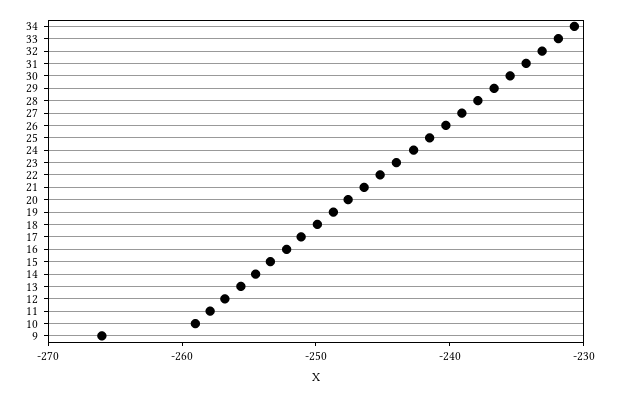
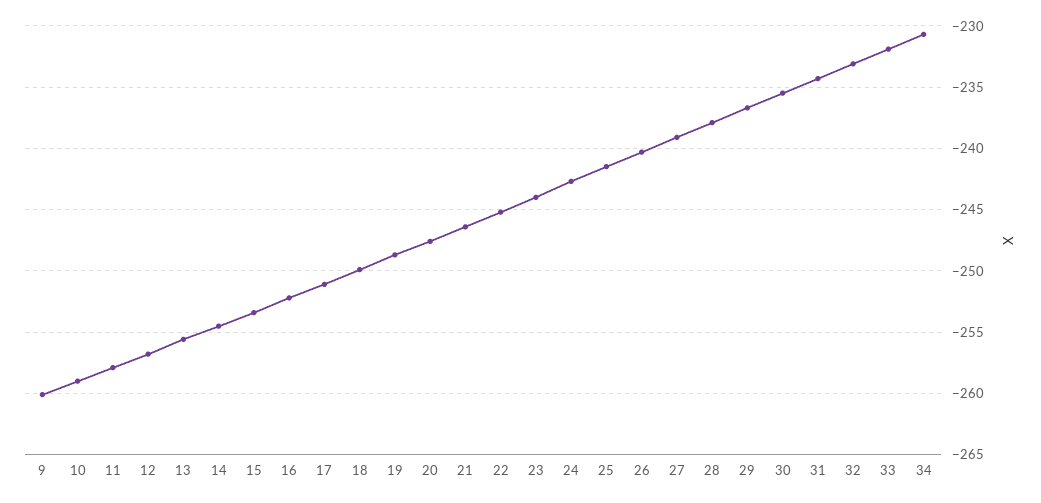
  {
    "34": -230.5,
    "33": -232,
    "32": -233,
    "31": -234.5,
    "30": -235.5,
    "29": -236.5,
    "28": -238,
    "27": -239,
    "26": -240.5,
    "25": -241.5,
    "24": -242.5,
    "23": -244,
    "22": -245,
    "21": -246.5,
    "20": -247.5,
    "19": -248.5,
    "18": -250,
    "17": -251,
    "16": -252,
    "15": -253.5,
    "14": -254.5,
    "13": -255.5,
    "12": -257,
    "11": -258,
    "10": -259,
-   "9": -266
+   "9": -260
  }

